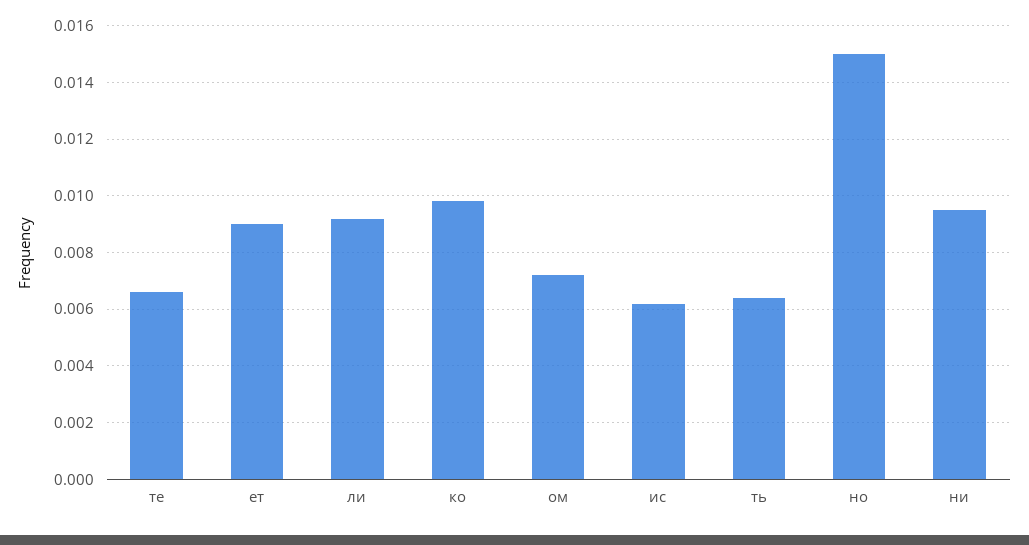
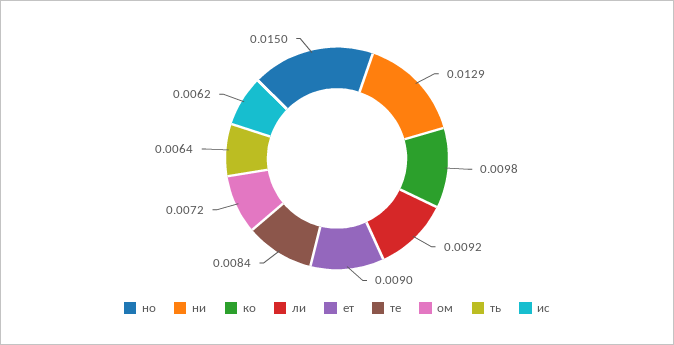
  {
-   "те": 0.0065,
+   "те": 0.0084,
    "ет": 0.009,
    "ли": 0.0092,
    "ко": 0.0098,
    "ом": 0.0072,
    "ис": 0.0062,
    "ть": 0.0064,
    "но": 0.015,
-   "ни": 0.0095
+   "ни": 0.0129
  }

